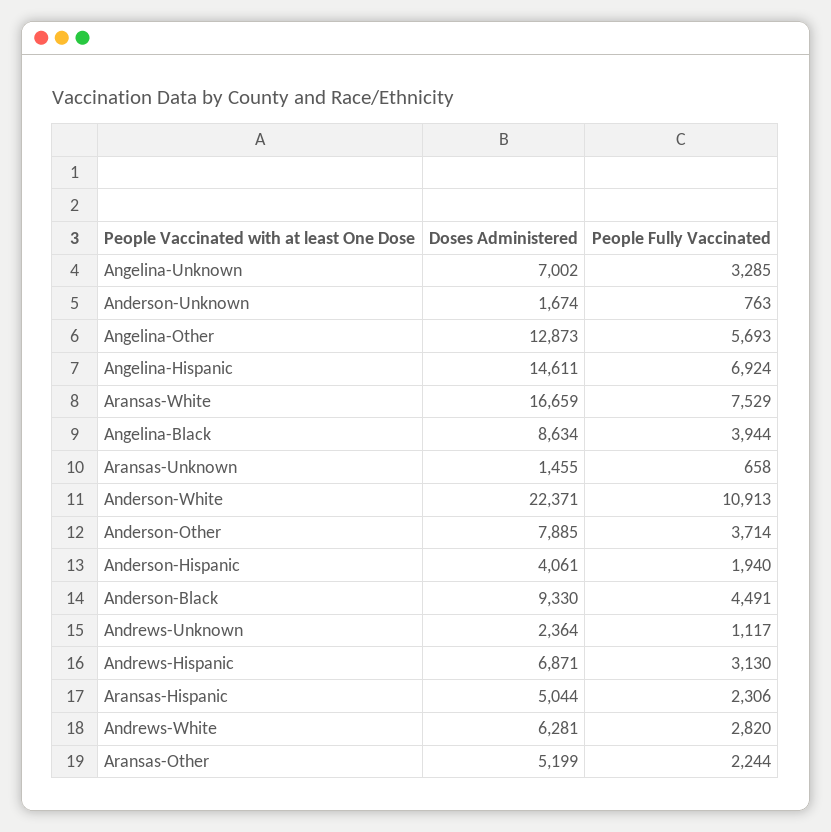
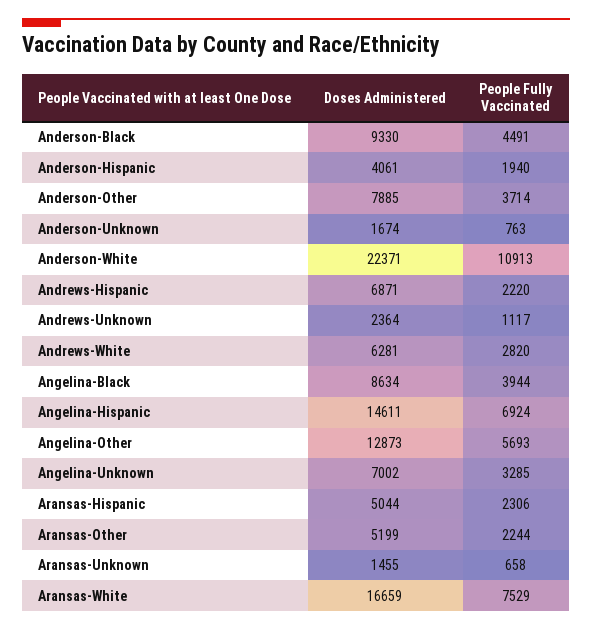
  {
    "Doses Administered": {
      "Angelina-Unknown": 7002,
      "Anderson-Unknown": 1674,
      "Angelina-Other": 12873,
      "Angelina-Hispanic": 14611,
      "Aransas-White": 16659,
      "Angelina-Black": 8634,
      "Aransas-Unknown": 1455,
      "Anderson-White": 22371,
      "Anderson-Other": 7885,
      "Anderson-Hispanic": 4061,
      "Anderson-Black": 9330,
      "Andrews-Unknown": 2364,
      "Andrews-Hispanic": 6871,
      "Aransas-Hispanic": 5044,
      "Andrews-White": 6281,
      "Aransas-Other": 5199
    },
    "People Fully Vaccinated": {
      "Angelina-Unknown": 3285,
      "Anderson-Unknown": 763,
      "Angelina-Other": 5693,
      "Angelina-Hispanic": 6924,
      "Aransas-White": 7529,
      "Angelina-Black": 3944,
      "Aransas-Unknown": 658,
      "Anderson-White": 10913,
      "Anderson-Other": 3714,
      "Anderson-Hispanic": 1940,
      "Anderson-Black": 4491,
      "Andrews-Unknown": 1117,
-     "Andrews-Hispanic": 3130,
+     "Andrews-Hispanic": 2220,
      "Aransas-Hispanic": 2306,
      "Andrews-White": 2820,
      "Aransas-Other": 2244
    }
  }

